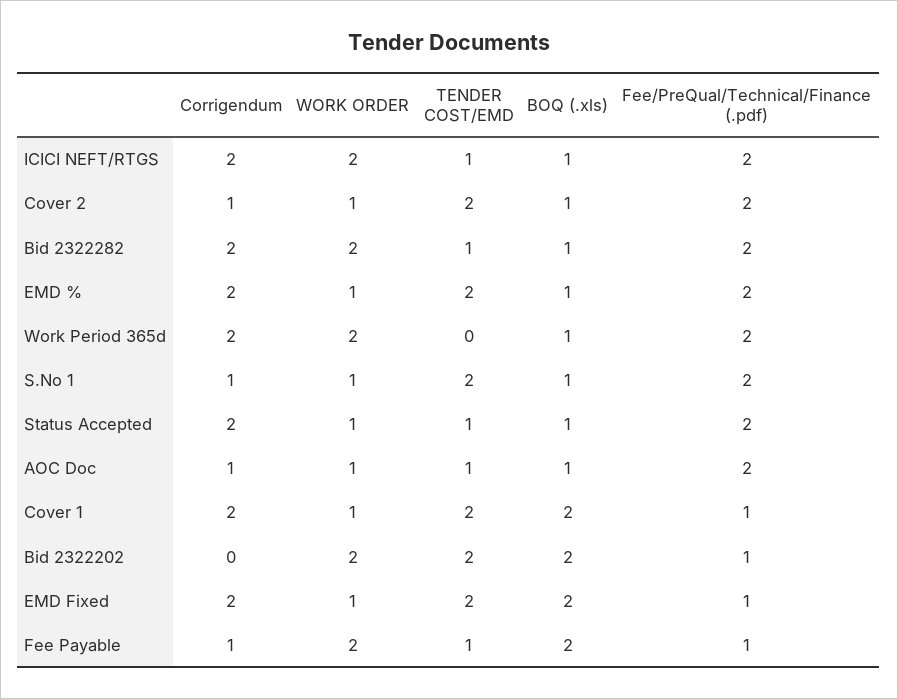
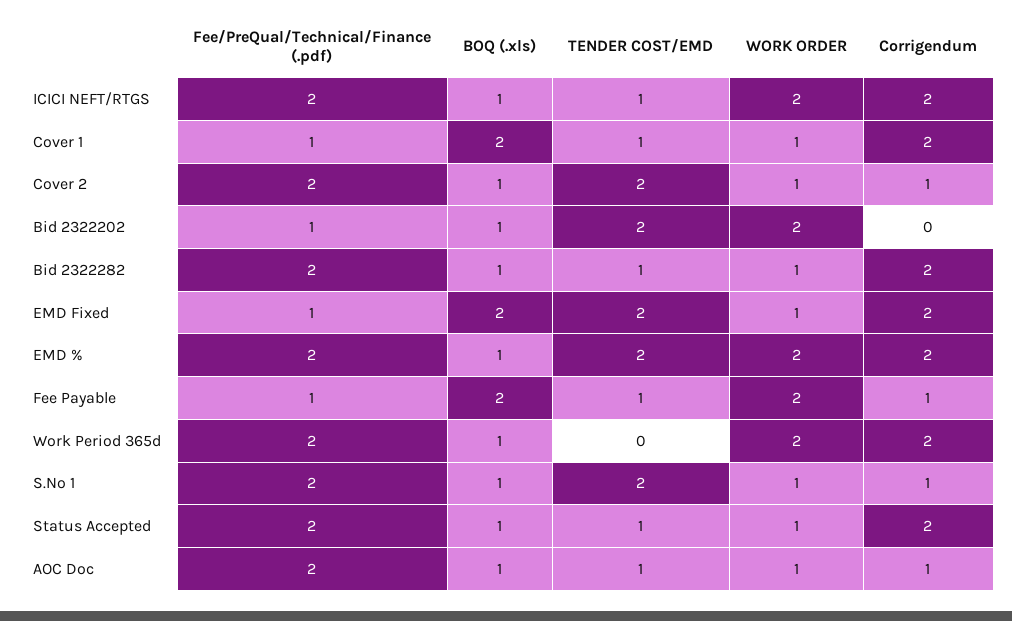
  {
    "Corrigendum": {
      "ICICI NEFT/RTGS": 2,
      "Cover 2": 1,
      "Bid 2322282": 2,
      "EMD %": 2,
      "Work Period 365d": 2,
      "S.No 1": 1,
      "Status Accepted": 2,
      "AOC Doc": 1,
      "Cover 1": 2,
      "Bid 2322202": 0,
      "EMD Fixed": 2,
      "Fee Payable": 1
    },
    "WORK ORDER": {
      "ICICI NEFT/RTGS": 2,
      "Cover 2": 1,
-     "Bid 2322282": 2,
+     "Bid 2322282": 1,
-     "EMD %": 1,
+     "EMD %": 2,
      "Work Period 365d": 2,
      "S.No 1": 1,
      "Status Accepted": 1,
      "AOC Doc": 1,
      "Cover 1": 1,
      "Bid 2322202": 2,
      "EMD Fixed": 1,
      "Fee Payable": 2
    },
    "TENDER COST/EMD": {
      "ICICI NEFT/RTGS": 1,
      "Cover 2": 2,
      "Bid 2322282": 1,
      "EMD %": 2,
      "Work Period 365d": 0,
      "S.No 1": 2,
      "Status Accepted": 1,
      "AOC Doc": 1,
-     "Cover 1": 2,
+     "Cover 1": 1,
      "Bid 2322202": 2,
      "EMD Fixed": 2,
      "Fee Payable": 1
    },
    "BOQ (.xls)": {
      "ICICI NEFT/RTGS": 1,
      "Cover 2": 1,
      "Bid 2322282": 1,
      "EMD %": 1,
      "Work Period 365d": 1,
      "S.No 1": 1,
      "Status Accepted": 1,
      "AOC Doc": 1,
      "Cover 1": 2,
-     "Bid 2322202": 2,
+     "Bid 2322202": 1,
      "EMD Fixed": 2,
      "Fee Payable": 2
    },
    "Fee/PreQual/Technical/Finance (.pdf)": {
      "ICICI NEFT/RTGS": 2,
      "Cover 2": 2,
      "Bid 2322282": 2,
      "EMD %": 2,
      "Work Period 365d": 2,
      "S.No 1": 2,
      "Status Accepted": 2,
      "AOC Doc": 2,
      "Cover 1": 1,
      "Bid 2322202": 1,
      "EMD Fixed": 1,
      "Fee Payable": 1
    }
  }

